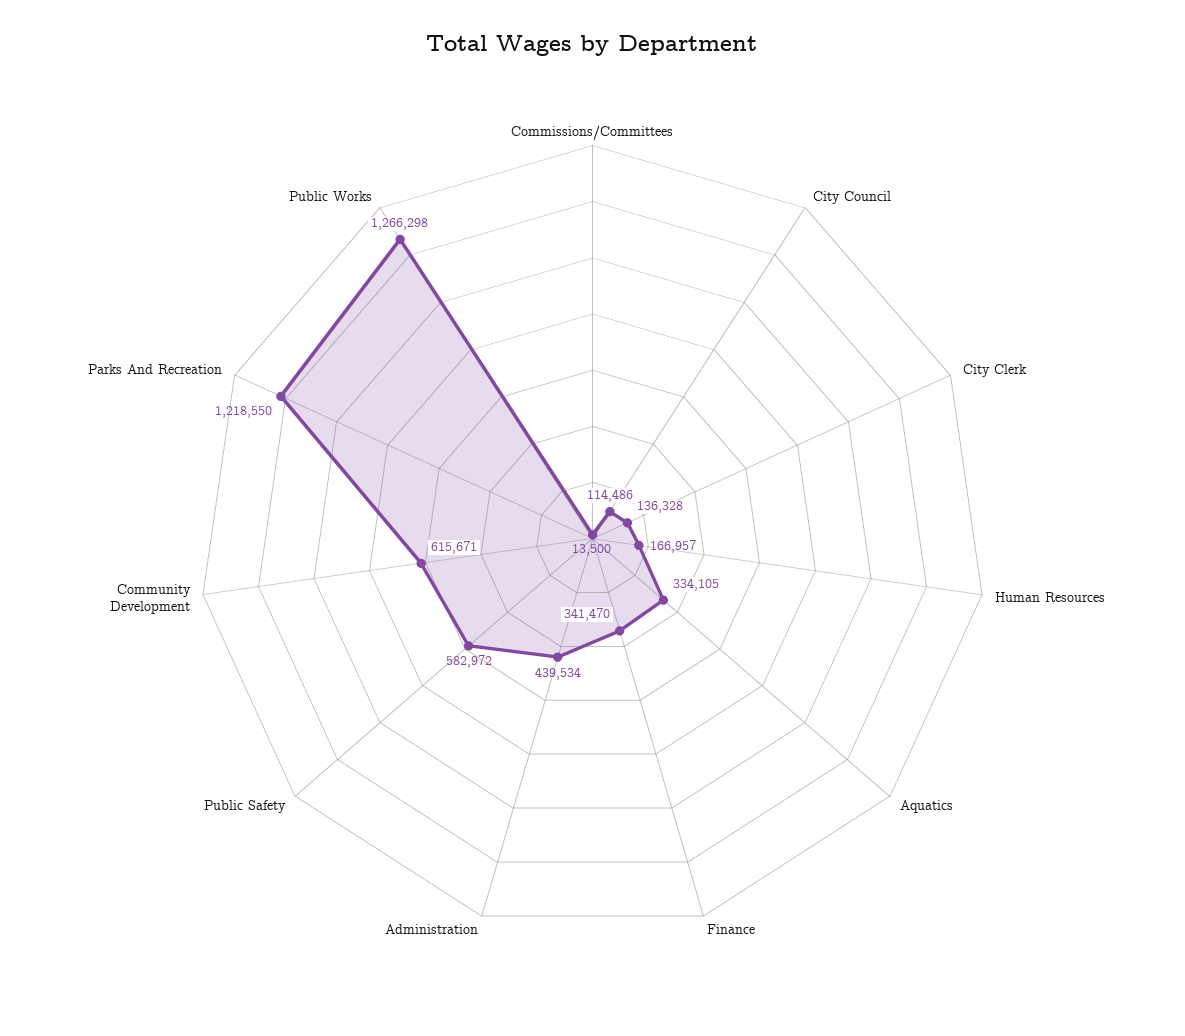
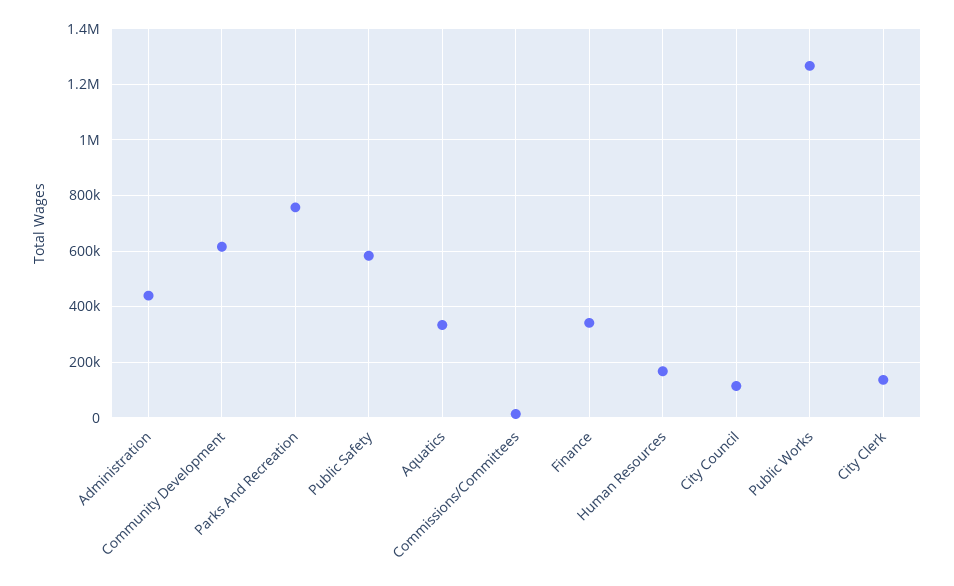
  {
    "Commissions/Committees": 13500,
    "City Council": 114486,
    "City Clerk": 136328,
    "Human Resources": 166957,
    "Aquatics": 334105,
    "Finance": 341470,
    "Administration": 439534,
    "Public Safety": 582972,
    "Community Development": 615671,
-   "Parks And Recreation": 1218550,
+   "Parks And Recreation": 750000,
    "Public Works": 1266298
  }

